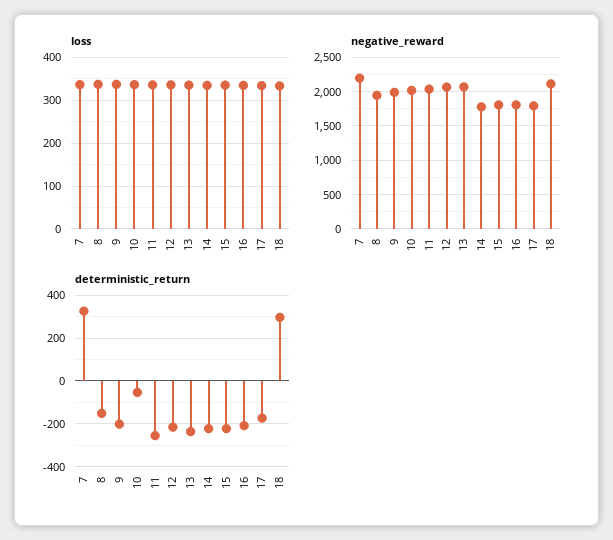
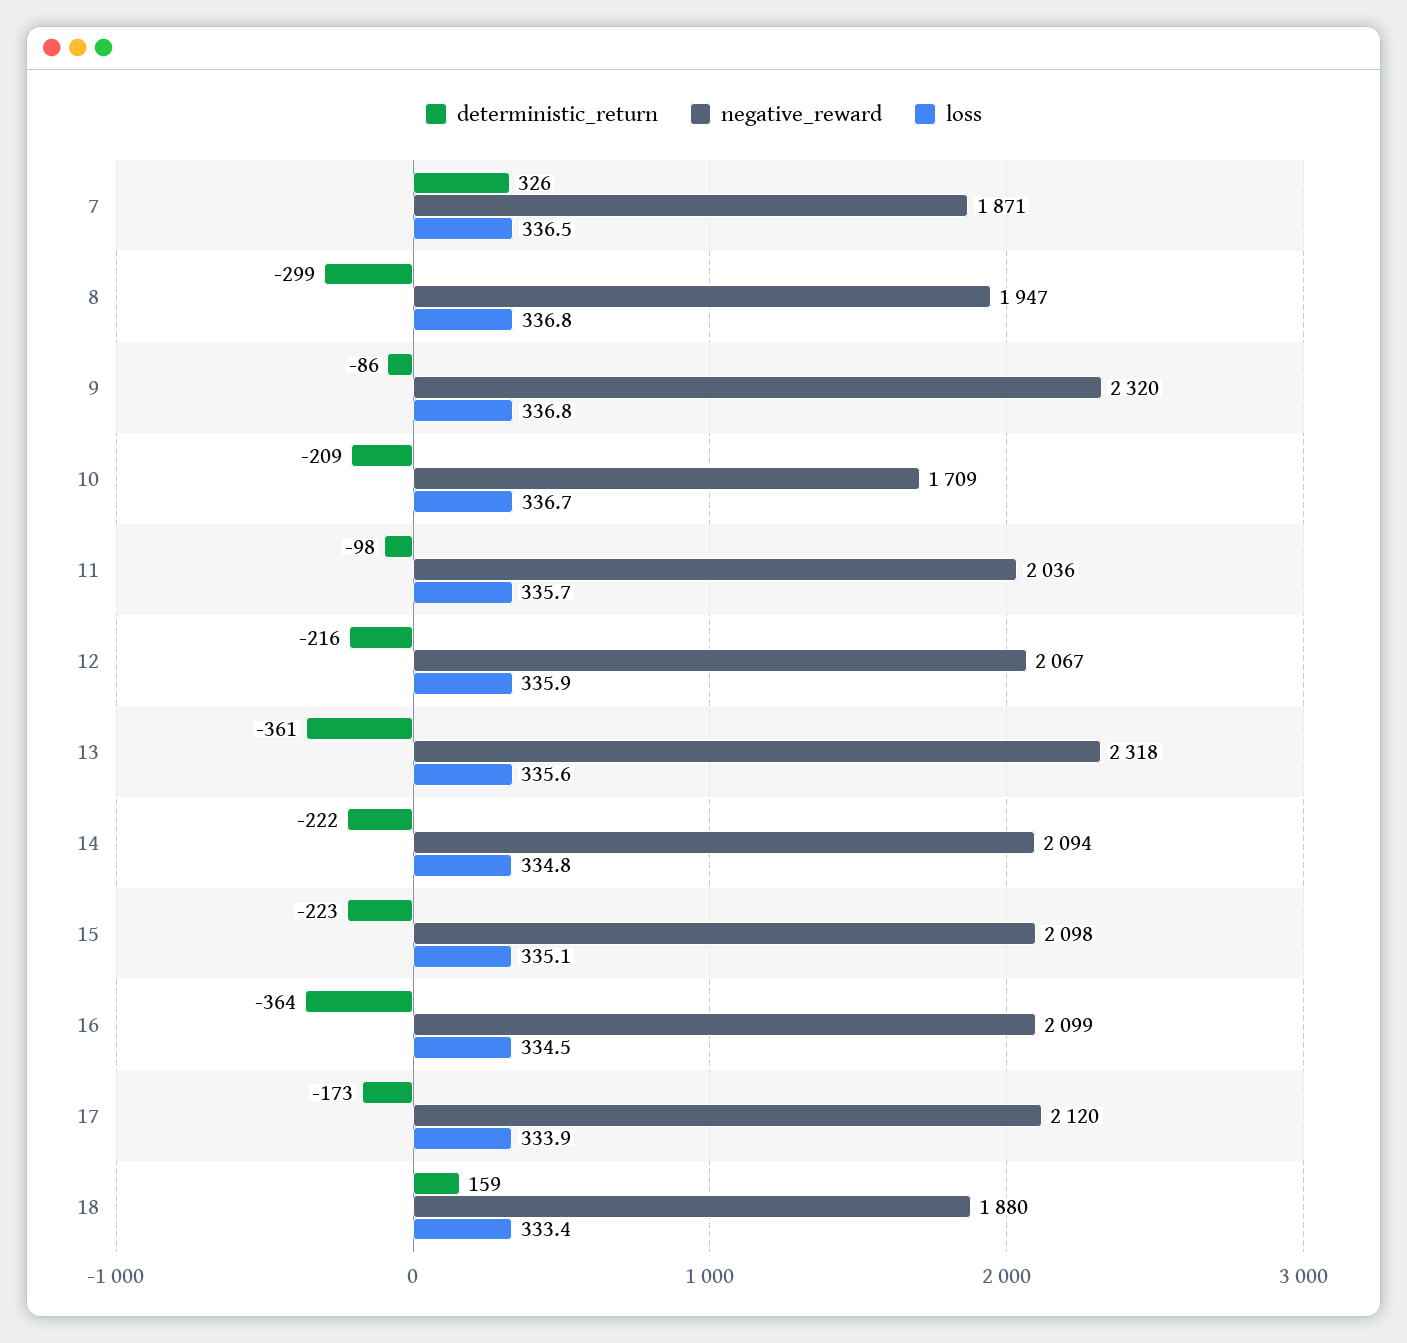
  {
    "loss": {
      "7": 336.5,
      "8": 336.8,
      "9": 336.8,
      "10": 336.7,
      "11": 335.7,
      "12": 335.9,
      "13": 335.6,
      "14": 334.8,
      "15": 335.1,
      "16": 334.5,
      "17": 333.9,
      "18": 333.4
    },
    "negative_reward": {
-     "7": 2200,
+     "7": 1871,
      "8": 1947,
-     "9": 2000,
+     "9": 2320,
-     "10": 2000,
+     "10": 1709,
      "11": 2036,
      "12": 2067,
-     "13": 2100,
+     "13": 2318,
-     "14": 1800,
+     "14": 2094,
-     "15": 1800,
+     "15": 2098,
-     "16": 1800,
+     "16": 2099,
-     "17": 1800,
+     "17": 2120,
-     "18": 2100
+     "18": 1880
    },
    "deterministic_return": {
      "7": 326,
-     "8": -150,
+     "8": -299,
-     "9": -200,
+     "9": -86,
-     "10": -50,
+     "10": -209,
-     "11": -250,
+     "11": -98,
      "12": -216,
-     "13": -250,
+     "13": -361,
      "14": -222,
      "15": -223,
-     "16": -200,
+     "16": -364,
      "17": -173,
-     "18": 300
+     "18": 159
    }
  }

